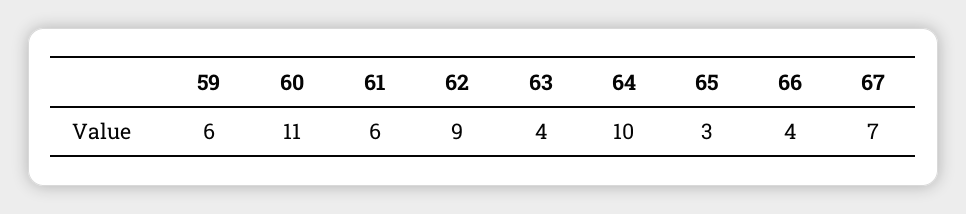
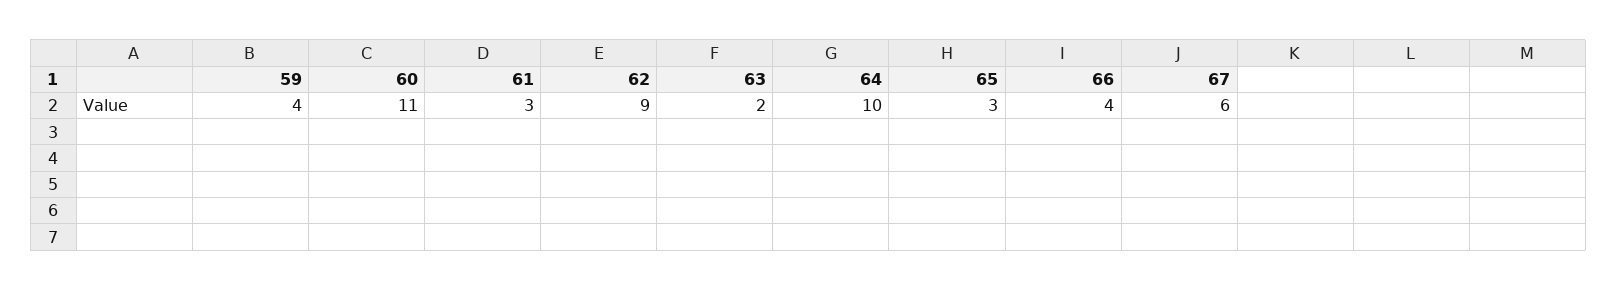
  {
-   "59": 6,
+   "59": 4,
    "60": 11,
-   "61": 6,
+   "61": 3,
    "62": 9,
-   "63": 4,
+   "63": 2,
    "64": 10,
    "65": 3,
    "66": 4,
-   "67": 7
+   "67": 6
  }

